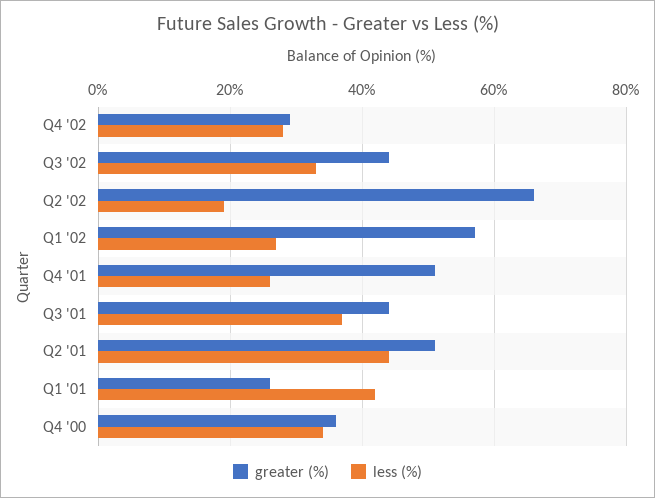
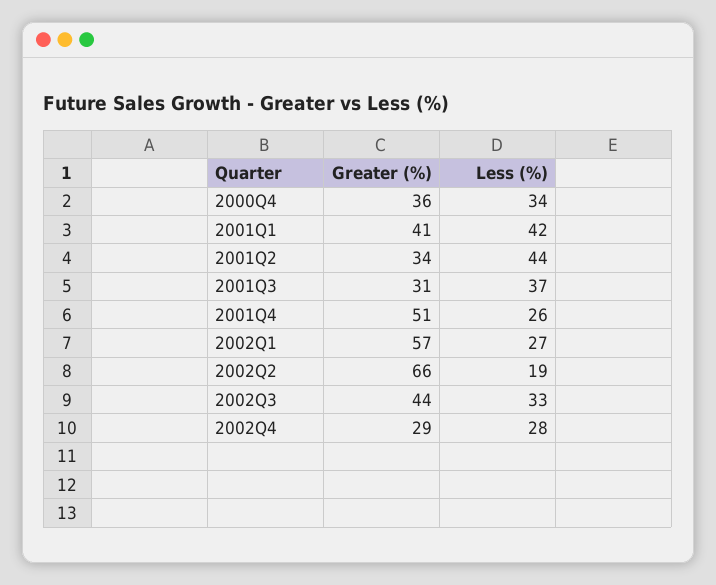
  {
    "greater (%)": {
      "Q4 '02": 29,
      "Q3 '02": 44,
      "Q2 '02": 66,
      "Q1 '02": 57,
      "Q4 '01": 51,
-     "Q3 '01": 45,
+     "Q3 '01": 31,
-     "Q2 '01": 50,
+     "Q2 '01": 34,
-     "Q1 '01": 25,
+     "Q1 '01": 41,
      "Q4 '00": 36
    },
    "less (%)": {
      "Q4 '02": 28,
      "Q3 '02": 33,
      "Q2 '02": 19,
      "Q1 '02": 27,
      "Q4 '01": 26,
      "Q3 '01": 37,
      "Q2 '01": 44,
      "Q1 '01": 42,
      "Q4 '00": 34
    }
  }

